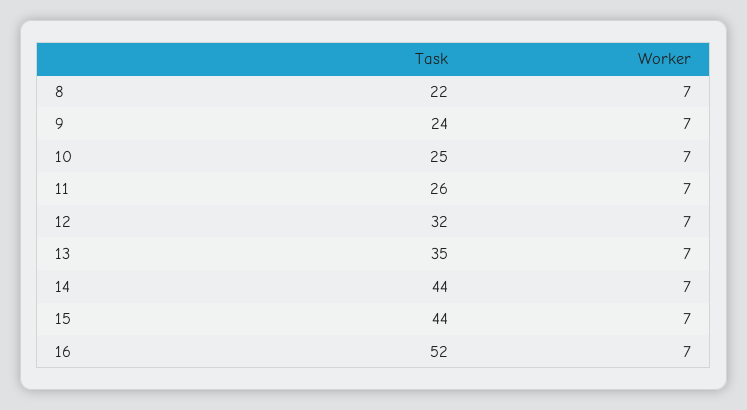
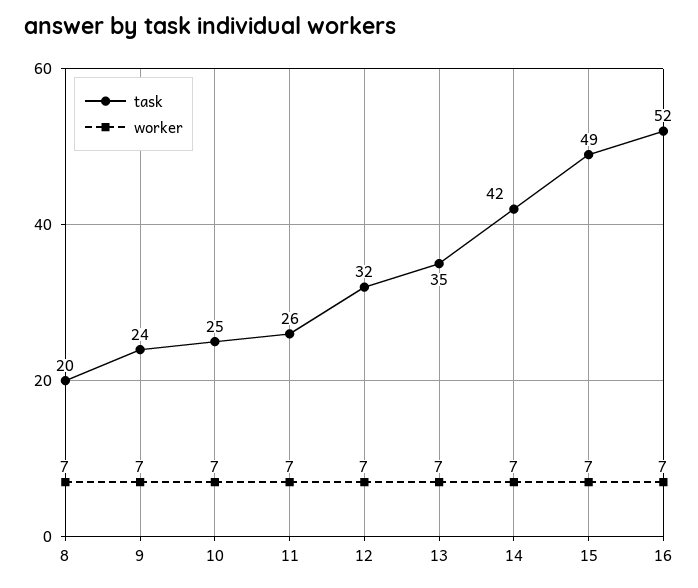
  {
    "Task": {
-     "8": 22,
+     "8": 20,
      "9": 24,
      "10": 25,
      "11": 26,
      "12": 32,
      "13": 35,
-     "14": 44,
+     "14": 42,
-     "15": 44,
+     "15": 49,
      "16": 52
    },
    "Worker": {
      "8": 7,
      "9": 7,
      "10": 7,
      "11": 7,
      "12": 7,
      "13": 7,
      "14": 7,
      "15": 7,
      "16": 7
    }
  }

